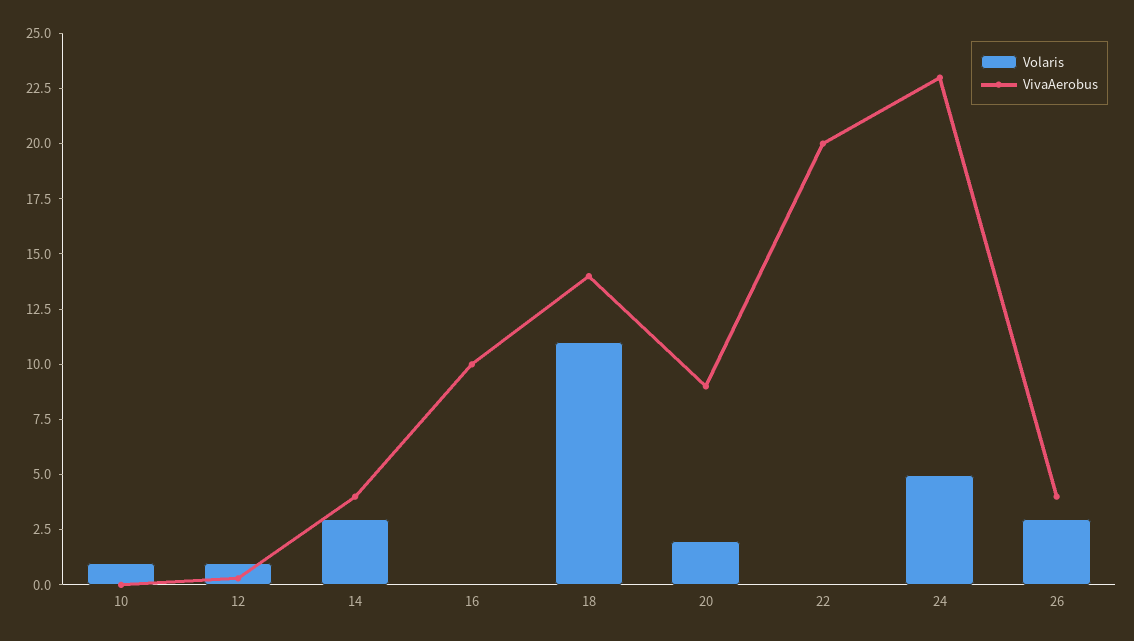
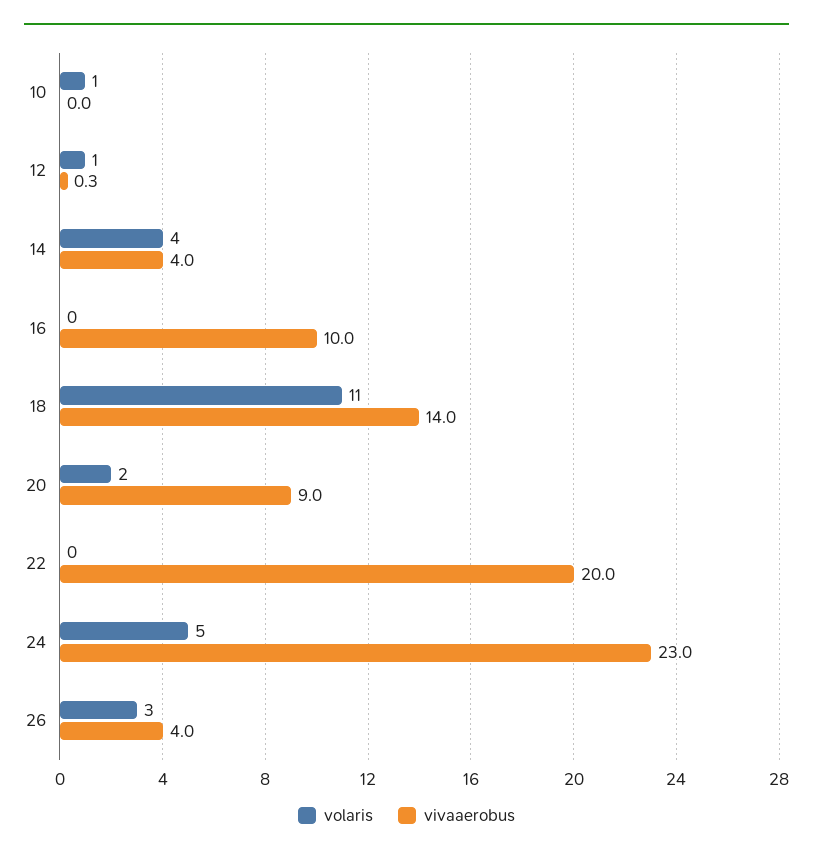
  {
    "Volaris": {
      "10": 1,
      "12": 1,
-     "14": 3,
+     "14": 4,
      "16": 0,
      "18": 11,
      "20": 2,
      "22": 0,
      "24": 5,
      "26": 3
    },
    "VivaAerobus": {
      "10": 0,
      "12": 0.3,
      "14": 4,
      "16": 10,
      "18": 14,
      "20": 9,
      "22": 20,
      "24": 23,
      "26": 4
    }
  }

